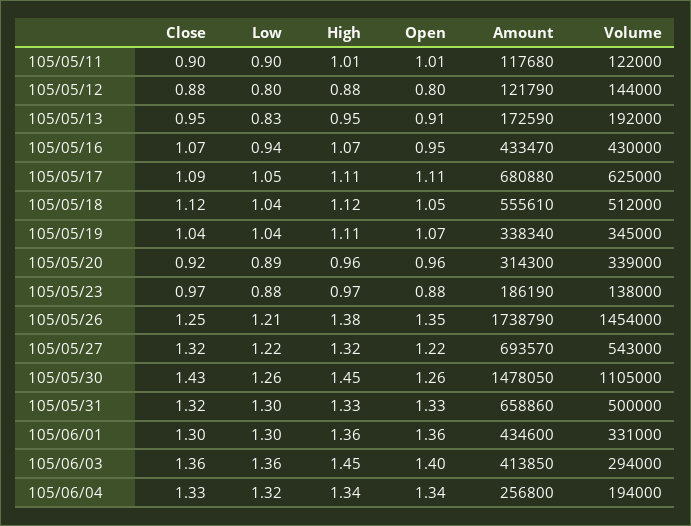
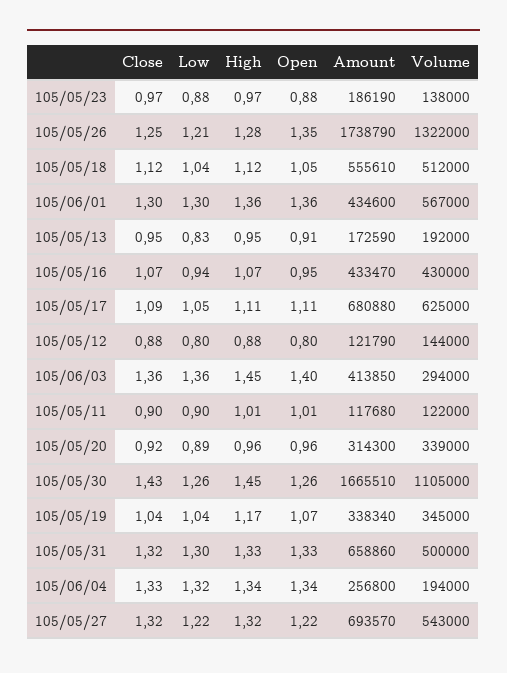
  {
    "Close": {
      "105/05/11": 0.9,
      "105/05/12": 0.88,
      "105/05/13": 0.95,
      "105/05/16": 1.07,
      "105/05/17": 1.09,
      "105/05/18": 1.12,
      "105/05/19": 1.04,
      "105/05/20": 0.92,
      "105/05/23": 0.97,
      "105/05/26": 1.25,
      "105/05/27": 1.32,
      "105/05/30": 1.43,
      "105/05/31": 1.32,
      "105/06/01": 1.3,
      "105/06/03": 1.36,
      "105/06/04": 1.33
    },
    "Low": {
      "105/05/11": 0.9,
      "105/05/12": 0.8,
      "105/05/13": 0.83,
      "105/05/16": 0.94,
      "105/05/17": 1.05,
      "105/05/18": 1.04,
      "105/05/19": 1.04,
      "105/05/20": 0.89,
      "105/05/23": 0.88,
      "105/05/26": 1.21,
      "105/05/27": 1.22,
      "105/05/30": 1.26,
      "105/05/31": 1.3,
      "105/06/01": 1.3,
      "105/06/03": 1.36,
      "105/06/04": 1.32
    },
    "High": {
      "105/05/11": 1.01,
      "105/05/12": 0.88,
      "105/05/13": 0.95,
      "105/05/16": 1.07,
      "105/05/17": 1.11,
      "105/05/18": 1.12,
-     "105/05/19": 1.11,
+     "105/05/19": 1.17,
      "105/05/20": 0.96,
      "105/05/23": 0.97,
-     "105/05/26": 1.38,
+     "105/05/26": 1.28,
      "105/05/27": 1.32,
      "105/05/30": 1.45,
      "105/05/31": 1.33,
      "105/06/01": 1.36,
      "105/06/03": 1.45,
      "105/06/04": 1.34
    },
    "Open": {
      "105/05/11": 1.01,
      "105/05/12": 0.8,
      "105/05/13": 0.91,
      "105/05/16": 0.95,
      "105/05/17": 1.11,
      "105/05/18": 1.05,
      "105/05/19": 1.07,
      "105/05/20": 0.96,
      "105/05/23": 0.88,
      "105/05/26": 1.35,
      "105/05/27": 1.22,
      "105/05/30": 1.26,
      "105/05/31": 1.33,
      "105/06/01": 1.36,
      "105/06/03": 1.4,
      "105/06/04": 1.34
    },
    "Amount": {
      "105/05/11": 117680,
      "105/05/12": 121790,
      "105/05/13": 172590,
      "105/05/16": 433470,
      "105/05/17": 680880,
      "105/05/18": 555610,
      "105/05/19": 338340,
      "105/05/20": 314300,
      "105/05/23": 186190,
      "105/05/26": 1738790,
      "105/05/27": 693570,
-     "105/05/30": 1478050,
+     "105/05/30": 1665510,
      "105/05/31": 658860,
      "105/06/01": 434600,
      "105/06/03": 413850,
      "105/06/04": 256800
    },
    "Volume": {
      "105/05/11": 122000,
      "105/05/12": 144000,
      "105/05/13": 192000,
      "105/05/16": 430000,
      "105/05/17": 625000,
      "105/05/18": 512000,
      "105/05/19": 345000,
      "105/05/20": 339000,
      "105/05/23": 138000,
-     "105/05/26": 1454000,
+     "105/05/26": 1322000,
      "105/05/27": 543000,
      "105/05/30": 1105000,
      "105/05/31": 500000,
-     "105/06/01": 331000,
+     "105/06/01": 567000,
      "105/06/03": 294000,
      "105/06/04": 194000
    }
  }

